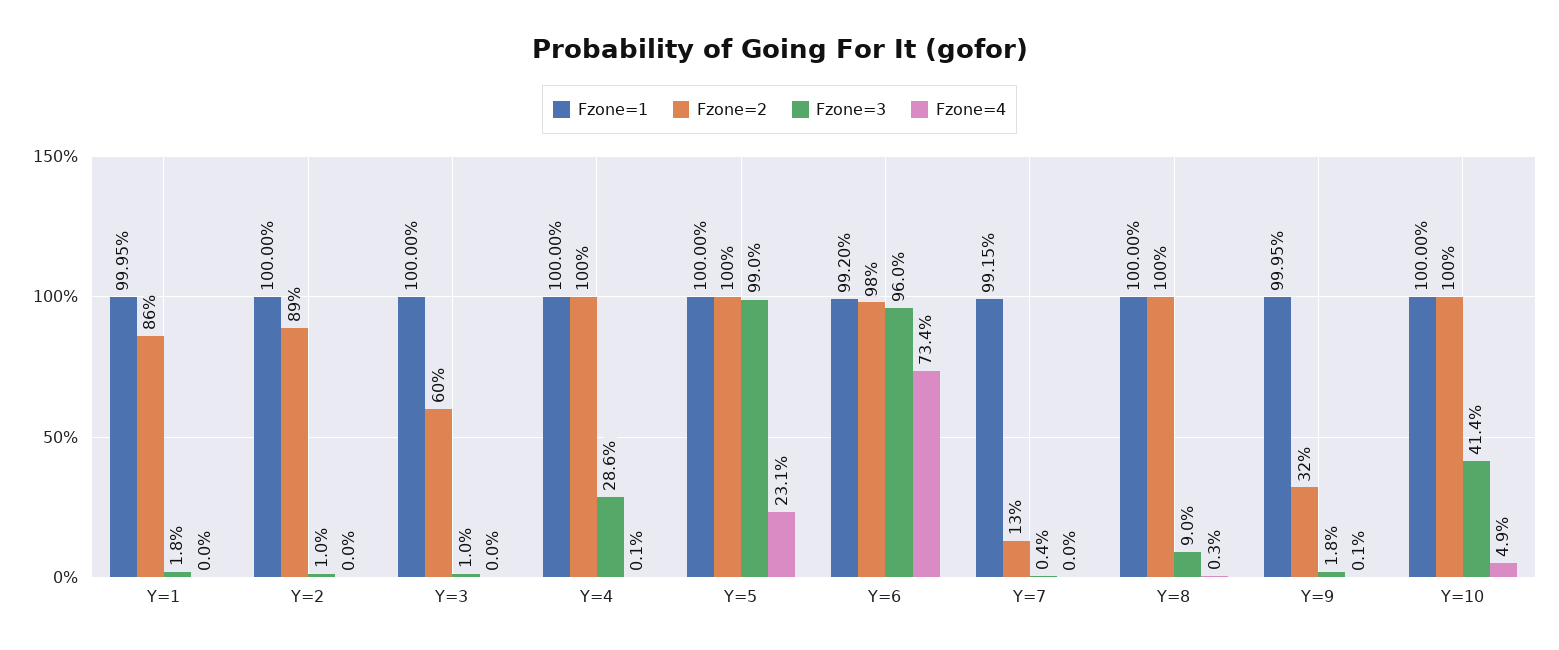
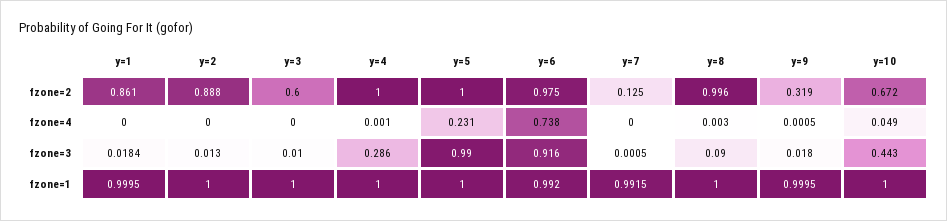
  {
    "Fzone=1": {
      "Y=1": 0.9995,
      "Y=2": 1,
      "Y=3": 1,
      "Y=4": 1,
      "Y=5": 1,
      "Y=6": 0.992,
      "Y=7": 0.9915,
      "Y=8": 1,
      "Y=9": 0.9995,
      "Y=10": 1
    },
    "Fzone=2": {
      "Y=1": 0.861,
      "Y=2": 0.888,
      "Y=3": 0.6,
      "Y=4": 1,
      "Y=5": 1,
      "Y=6": 0.975,
      "Y=7": 0.125,
      "Y=8": 0.996,
      "Y=9": 0.319,
-     "Y=10": 1
+     "Y=10": 0.672
    },
    "Fzone=3": {
      "Y=1": 0.0184,
-     "Y=2": 0.01,
+     "Y=2": 0.013,
      "Y=3": 0.01,
      "Y=4": 0.286,
      "Y=5": 0.99,
-     "Y=6": 0.96,
+     "Y=6": 0.916,
-     "Y=7": 0.004,
+     "Y=7": 0.0005,
      "Y=8": 0.09,
      "Y=9": 0.018,
-     "Y=10": 0.414
+     "Y=10": 0.443
    },
    "Fzone=4": {
      "Y=1": 0,
      "Y=2": 0,
      "Y=3": 0,
      "Y=4": 0.001,
      "Y=5": 0.231,
-     "Y=6": 0.734,
+     "Y=6": 0.738,
      "Y=7": 0,
      "Y=8": 0.003,
      "Y=9": 0.0005,
      "Y=10": 0.049
    }
  }

